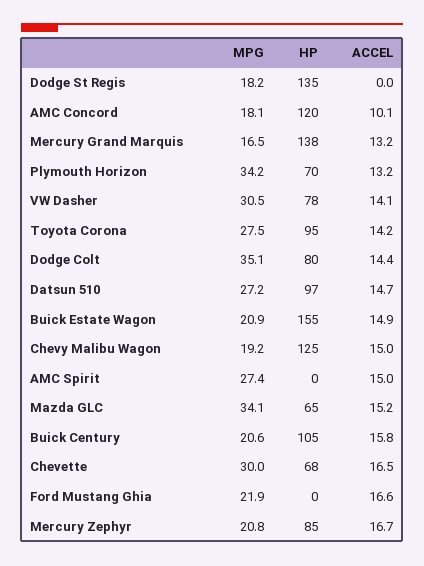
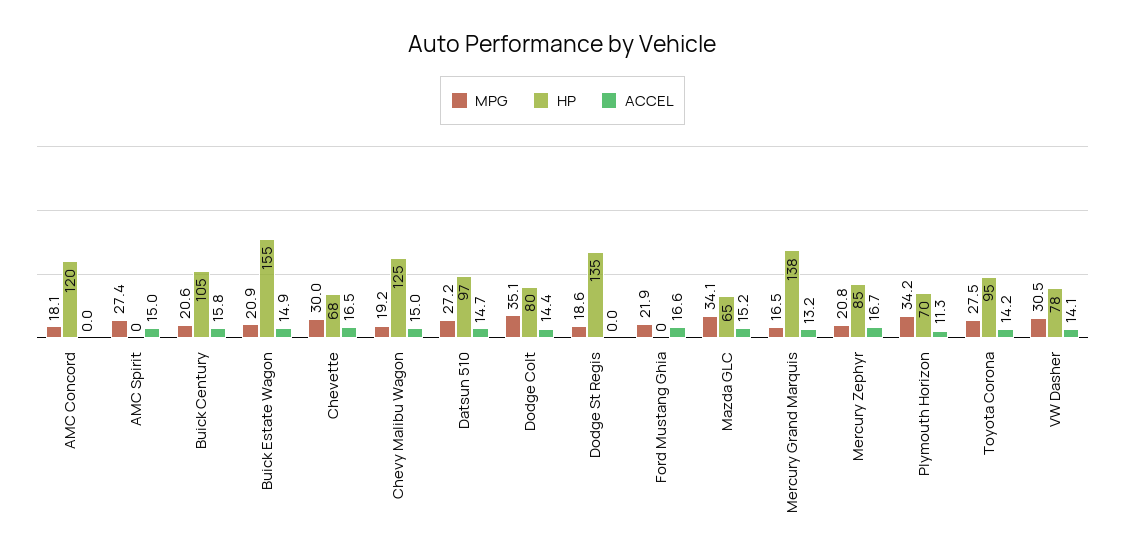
  {
    "MPG": {
-     "Dodge St Regis": 18.2,
+     "Dodge St Regis": 18.6,
      "AMC Concord": 18.1,
      "Mercury Grand Marquis": 16.5,
      "Plymouth Horizon": 34.2,
      "VW Dasher": 30.5,
      "Toyota Corona": 27.5,
      "Dodge Colt": 35.1,
      "Datsun 510": 27.2,
      "Buick Estate Wagon": 20.9,
      "Chevy Malibu Wagon": 19.2,
      "AMC Spirit": 27.4,
      "Mazda GLC": 34.1,
      "Buick Century": 20.6,
      "Chevette": 30,
      "Ford Mustang Ghia": 21.9,
      "Mercury Zephyr": 20.8
    },
    "HP": {
      "Dodge St Regis": 135,
      "AMC Concord": 120,
      "Mercury Grand Marquis": 138,
      "Plymouth Horizon": 70,
      "VW Dasher": 78,
      "Toyota Corona": 95,
      "Dodge Colt": 80,
      "Datsun 510": 97,
      "Buick Estate Wagon": 155,
      "Chevy Malibu Wagon": 125,
      "AMC Spirit": 0,
      "Mazda GLC": 65,
      "Buick Century": 105,
      "Chevette": 68,
      "Ford Mustang Ghia": 0,
      "Mercury Zephyr": 85
    },
    "ACCEL": {
      "Dodge St Regis": 0,
-     "AMC Concord": 10.1,
+     "AMC Concord": 0,
      "Mercury Grand Marquis": 13.2,
-     "Plymouth Horizon": 13.2,
+     "Plymouth Horizon": 11.3,
      "VW Dasher": 14.1,
      "Toyota Corona": 14.2,
      "Dodge Colt": 14.4,
      "Datsun 510": 14.7,
      "Buick Estate Wagon": 14.9,
      "Chevy Malibu Wagon": 15,
      "AMC Spirit": 15,
      "Mazda GLC": 15.2,
      "Buick Century": 15.8,
      "Chevette": 16.5,
      "Ford Mustang Ghia": 16.6,
      "Mercury Zephyr": 16.7
    }
  }

